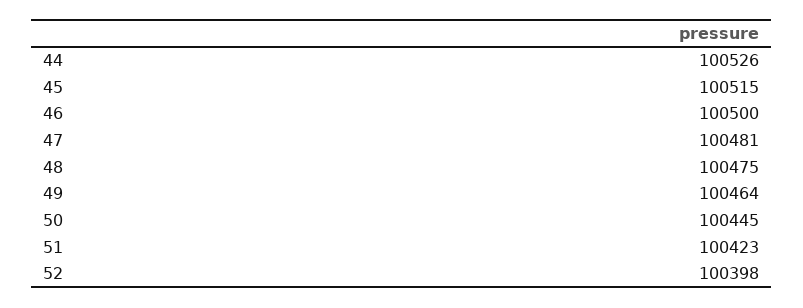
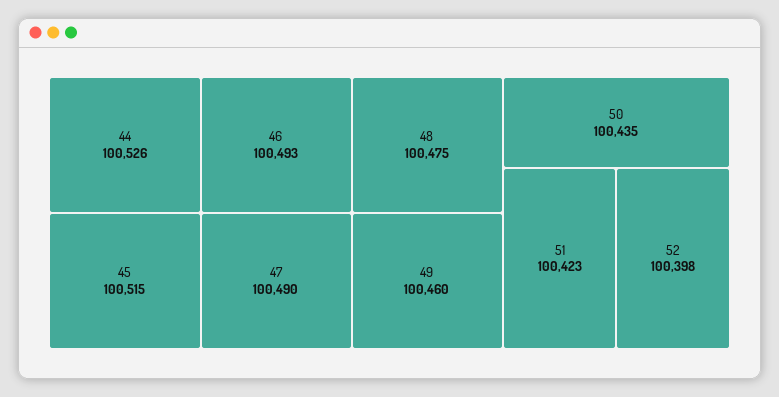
  {
    "44": 100526,
    "45": 100515,
-   "46": 100500,
+   "46": 100493,
-   "47": 100481,
+   "47": 100490,
    "48": 100475,
-   "49": 100464,
+   "49": 100460,
-   "50": 100445,
+   "50": 100435,
    "51": 100423,
    "52": 100398
  }

